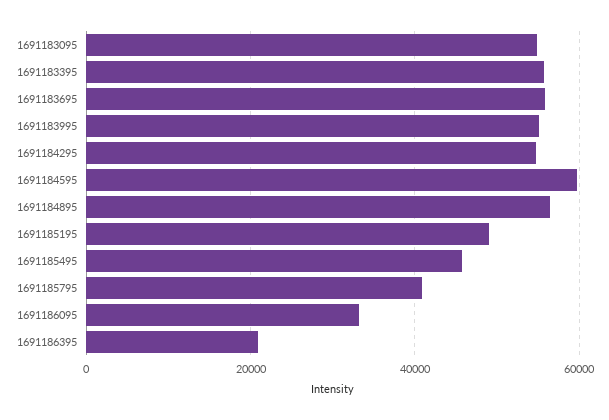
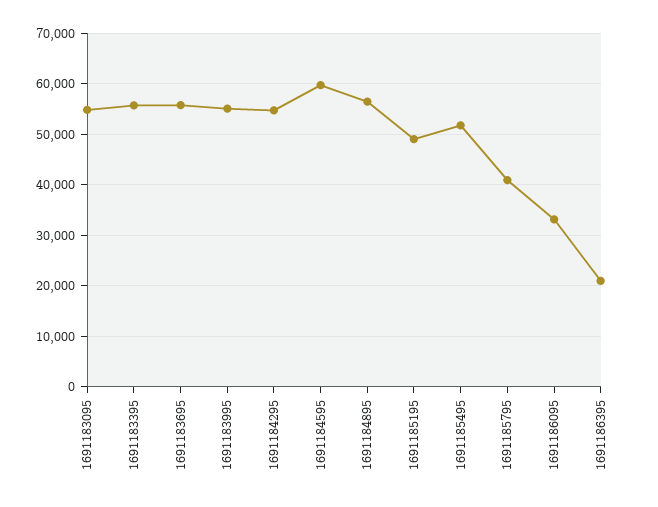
  {
    "1691183095": 54000,
    "1691183395": 56000,
    "1691183695": 56000,
    "1691183995": 56000,
    "1691184295": 54000,
    "1691184595": 60000,
    "1691184895": 56000,
    "1691185195": 50000,
-   "1691185495": 46000,
+   "1691185495": 52000,
    "1691185795": 40000,
    "1691186095": 34000,
    "1691186395": 20000
  }

